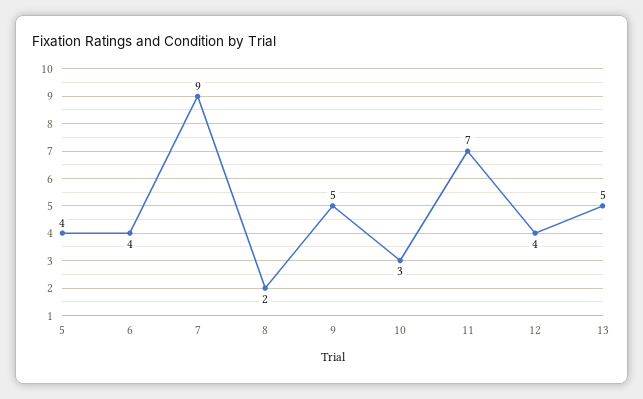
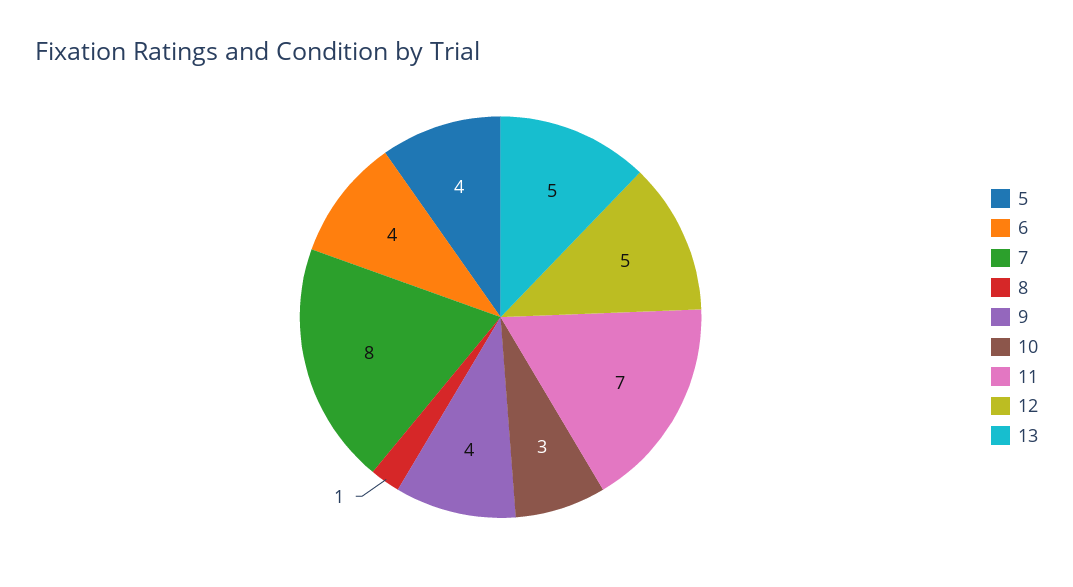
  {
    "5": 4,
    "6": 4,
-   "7": 9,
+   "7": 8,
-   "8": 2,
+   "8": 1,
-   "9": 5,
+   "9": 4,
    "10": 3,
    "11": 7,
-   "12": 4,
+   "12": 5,
    "13": 5
  }

